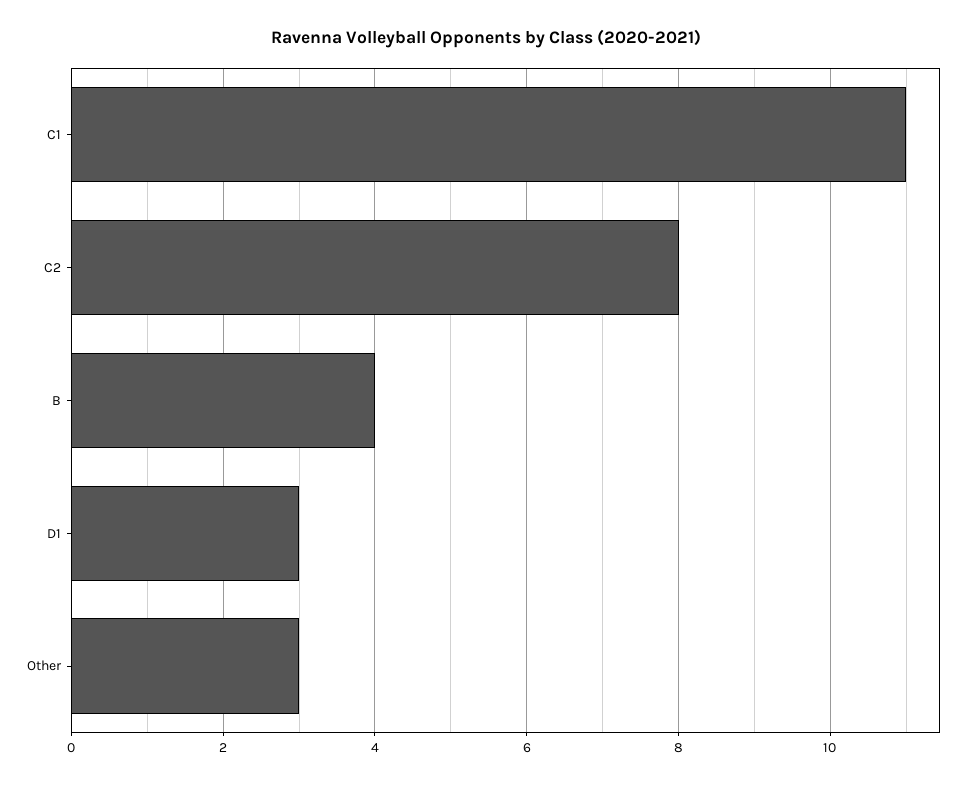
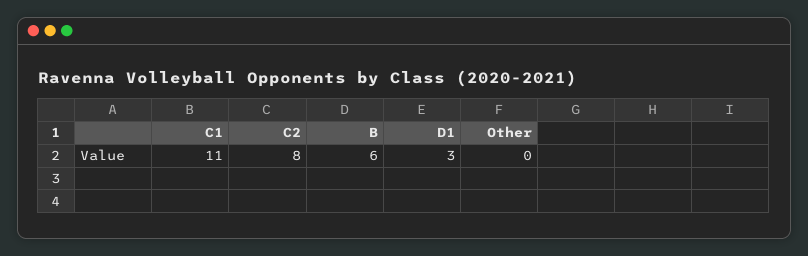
  {
    "C1": 11,
    "C2": 8,
-   "B": 4,
+   "B": 6,
    "D1": 3,
-   "Other": 3
+   "Other": 0
  }

